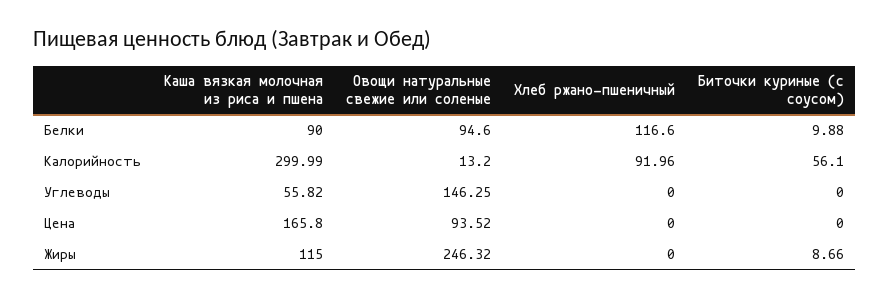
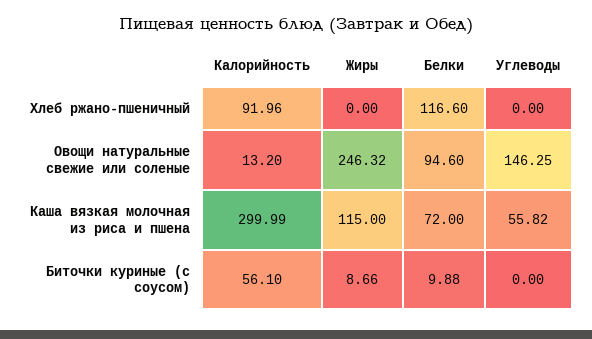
  {
    "Каша вязкая молочная из риса и пшена": {
-     "Белки": 90,
+     "Белки": 72,
      "Калорийность": 299.99,
      "Углеводы": 55.82,
-     "Цена": 165.8,
      "Жиры": 115
    },
    "Овощи натуральные свежие или соленые": {
      "Белки": 94.6,
      "Калорийность": 13.2,
      "Углеводы": 146.25,
-     "Цена": 93.52,
      "Жиры": 246.32
    },
    "Хлеб ржано-пшеничный": {
      "Белки": 116.6,
      "Калорийность": 91.96,
      "Углеводы": 0,
-     "Цена": 0,
      "Жиры": 0
    },
    "Биточки куриные (с соусом)": {
      "Белки": 9.88,
      "Калорийность": 56.1,
      "Углеводы": 0,
-     "Цена": 0,
      "Жиры": 8.66
    }
  }

